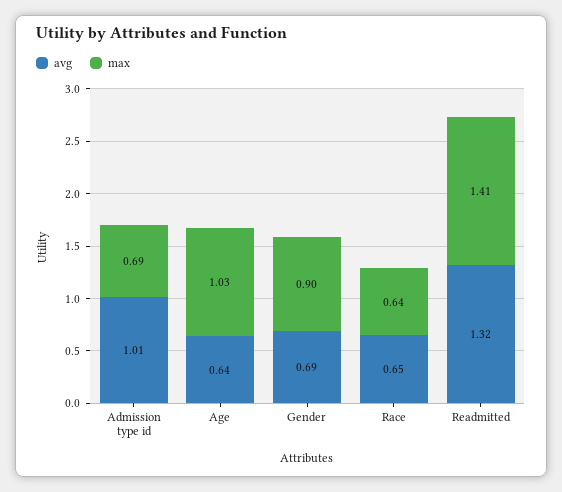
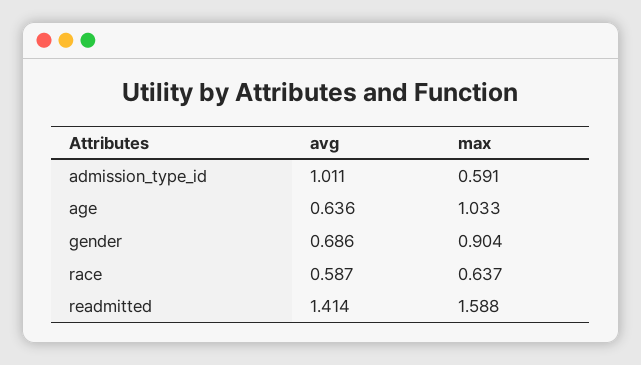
  {
    "avg": {
      "Admission type id": 1.011,
      "Age": 0.636,
      "Gender": 0.686,
-     "Race": 0.65,
+     "Race": 0.587,
-     "Readmitted": 1.32
+     "Readmitted": 1.414
    },
    "max": {
-     "Admission type id": 0.69,
+     "Admission type id": 0.591,
      "Age": 1.033,
      "Gender": 0.904,
      "Race": 0.637,
-     "Readmitted": 1.41
+     "Readmitted": 1.588
    }
  }

